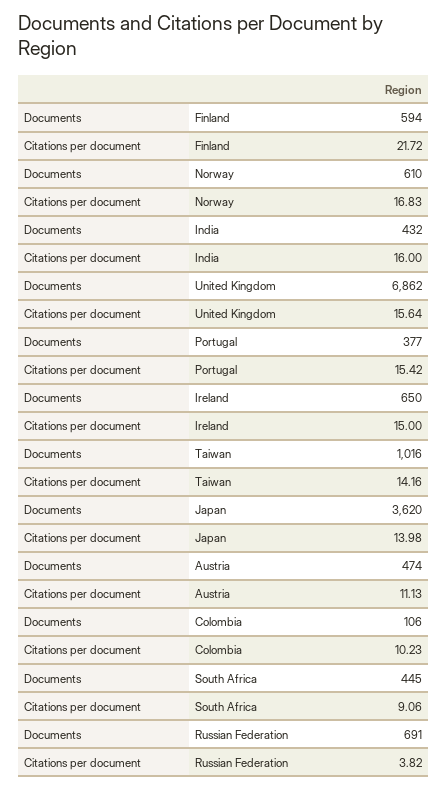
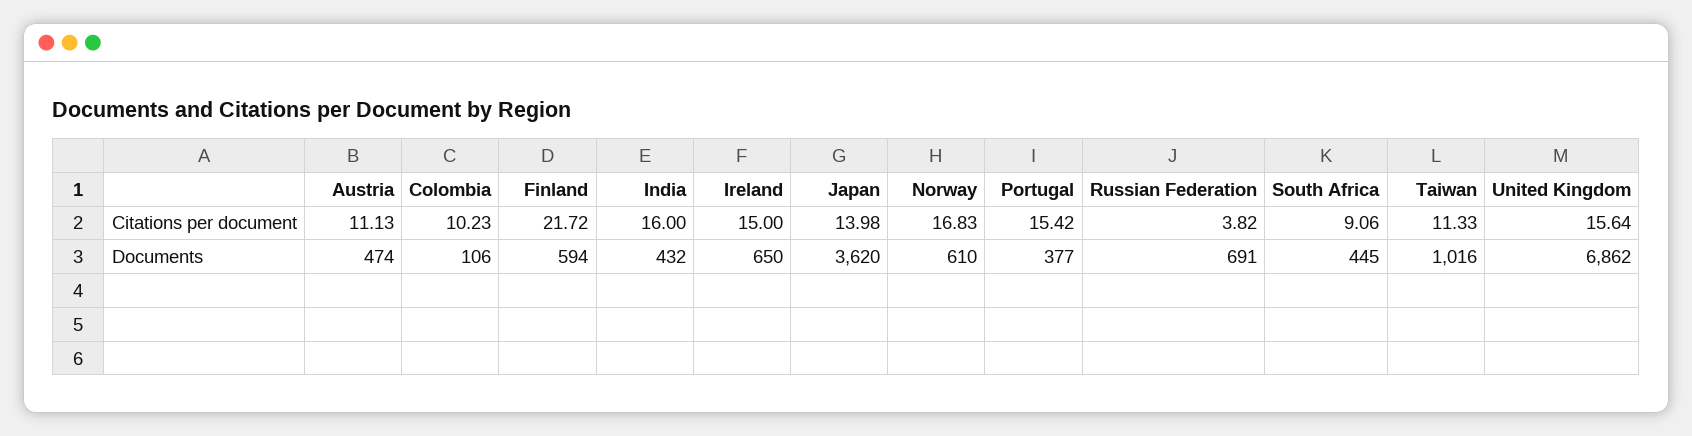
  {
    "Documents": {
      "Finland": 594,
      "Norway": 610,
      "India": 432,
      "United Kingdom": 6862,
      "Portugal": 377,
      "Ireland": 650,
      "Taiwan": 1016,
      "Japan": 3620,
      "Austria": 474,
      "Colombia": 106,
      "South Africa": 445,
      "Russian Federation": 691
    },
    "Citations per document": {
      "Finland": 21.72,
      "Norway": 16.83,
      "India": 16,
      "United Kingdom": 15.64,
      "Portugal": 15.42,
      "Ireland": 15,
-     "Taiwan": 14.16,
+     "Taiwan": 11.33,
      "Japan": 13.98,
      "Austria": 11.13,
      "Colombia": 10.23,
      "South Africa": 9.06,
      "Russian Federation": 3.82
    }
  }

